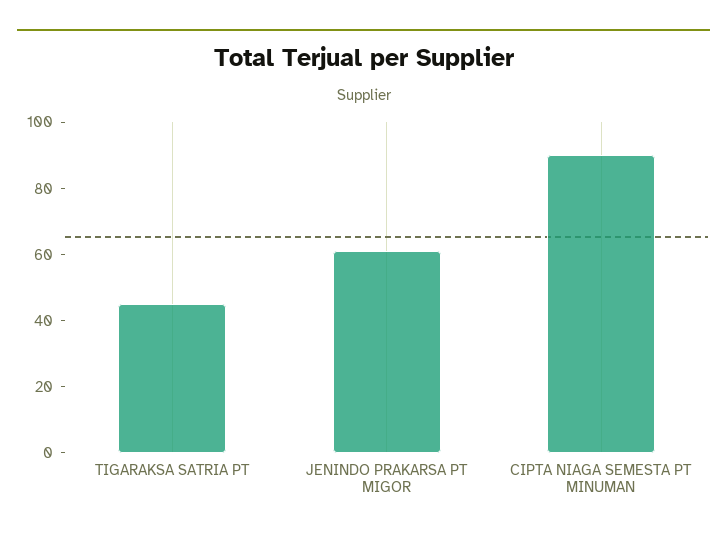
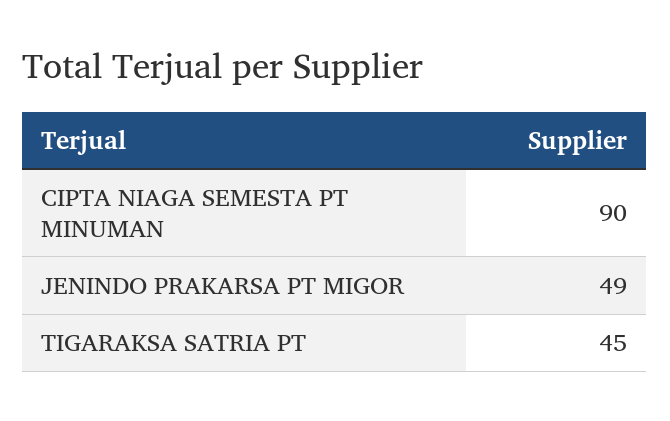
  {
    "TIGARAKSA SATRIA PT": 45,
-   "JENINDO PRAKARSA PT MIGOR": 60,
+   "JENINDO PRAKARSA PT MIGOR": 49,
    "CIPTA NIAGA SEMESTA PT MINUMAN": 90
  }

